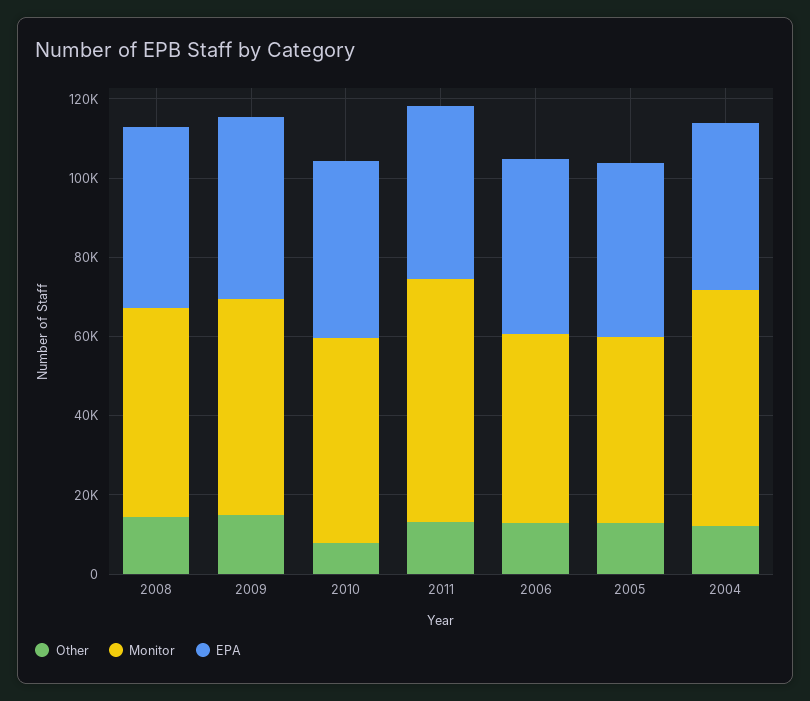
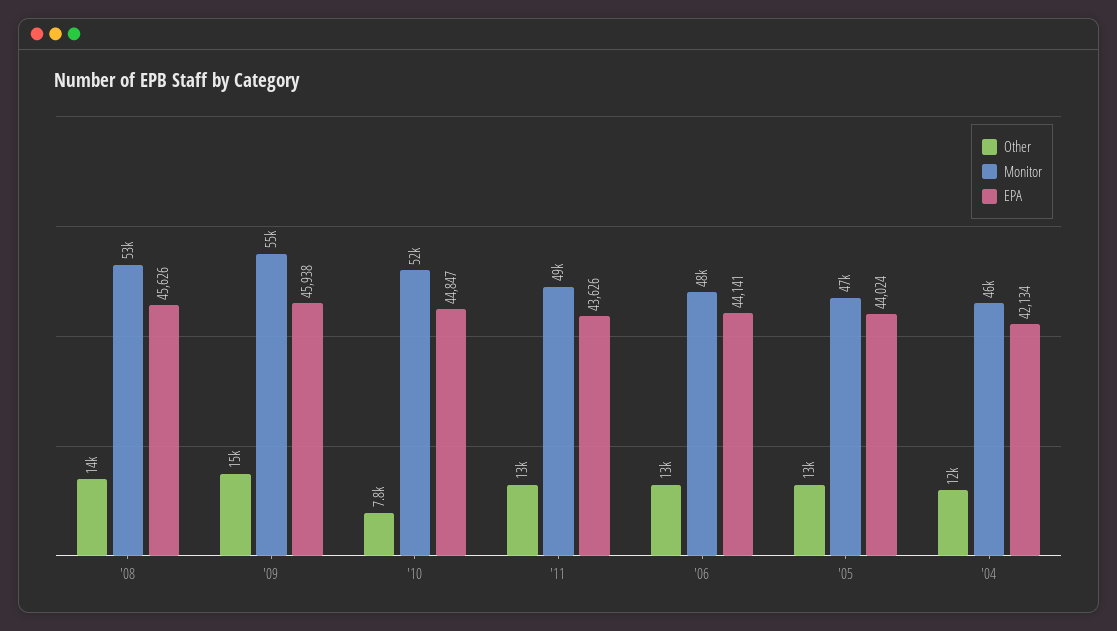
  {
    "Other": {
      "2008": 14000,
      "2009": 15000,
      "2010": 7800,
      "2011": 13000,
      "2006": 13000,
      "2005": 13000,
      "2004": 12000
    },
    "Monitor": {
      "2008": 53000,
      "2009": 55000,
      "2010": 52000,
-     "2011": 60000,
+     "2011": 49000,
      "2006": 48000,
      "2005": 47000,
-     "2004": 60000
+     "2004": 46000
    },
    "EPA": {
      "2008": 45626,
      "2009": 45938,
      "2010": 44847,
      "2011": 43626,
      "2006": 44141,
      "2005": 44024,
      "2004": 42134
    }
  }

